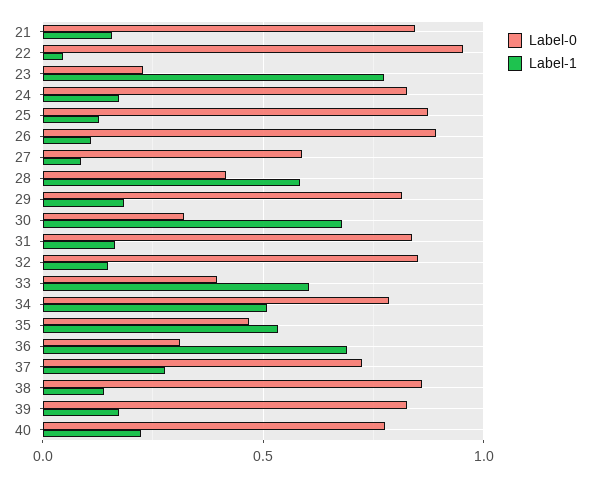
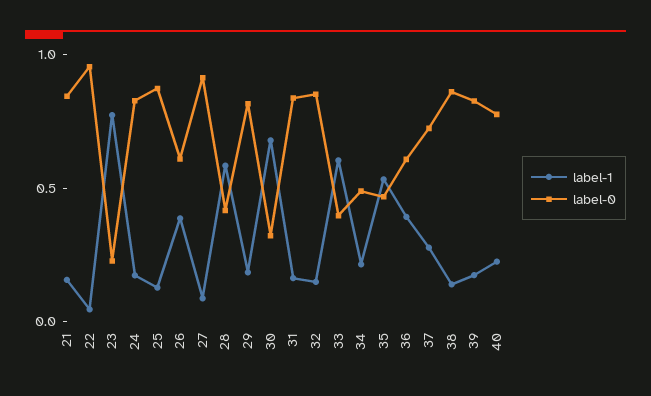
  {
    "Label-0": {
      "21": 0.85,
      "22": 0.95,
      "23": 0.25,
      "24": 0.85,
      "25": 0.85,
-     "26": 0.9,
+     "26": 0.6,
-     "27": 0.6,
+     "27": 0.9,
      "28": 0.4,
      "29": 0.8,
      "30": 0.3,
      "31": 0.85,
      "32": 0.85,
      "33": 0.4,
-     "34": 0.8,
+     "34": 0.5,
      "35": 0.45,
-     "36": 0.3,
+     "36": 0.6,
      "37": 0.7,
      "38": 0.85,
      "39": 0.85,
      "40": 0.8
    },
    "Label-1": {
      "21": 0.15,
      "22": 0.05,
      "23": 0.75,
      "24": 0.15,
      "25": 0.15,
-     "26": 0.1,
+     "26": 0.4,
      "27": 0.1,
      "28": 0.6,
      "29": 0.2,
      "30": 0.7,
      "31": 0.15,
      "32": 0.15,
      "33": 0.6,
-     "34": 0.5,
+     "34": 0.2,
      "35": 0.55,
-     "36": 0.7,
+     "36": 0.4,
      "37": 0.3,
      "38": 0.15,
      "39": 0.15,
      "40": 0.2
    }
  }

